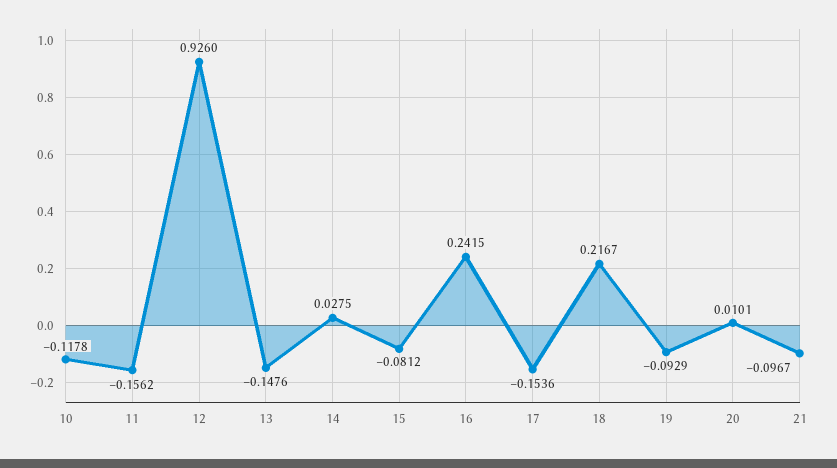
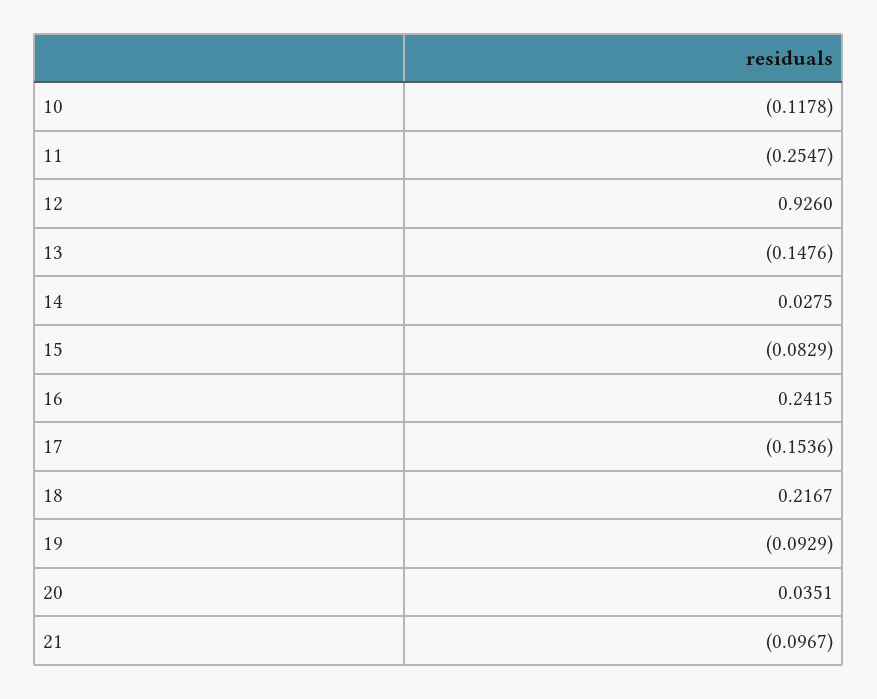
  {
    "10": -0.1178,
-   "11": -0.1562,
+   "11": -0.2547,
    "12": 0.926,
    "13": -0.1476,
    "14": 0.0275,
-   "15": -0.0812,
+   "15": -0.0829,
    "16": 0.2415,
    "17": -0.1536,
    "18": 0.2167,
    "19": -0.0929,
-   "20": 0.0101,
+   "20": 0.0351,
    "21": -0.0967
  }

